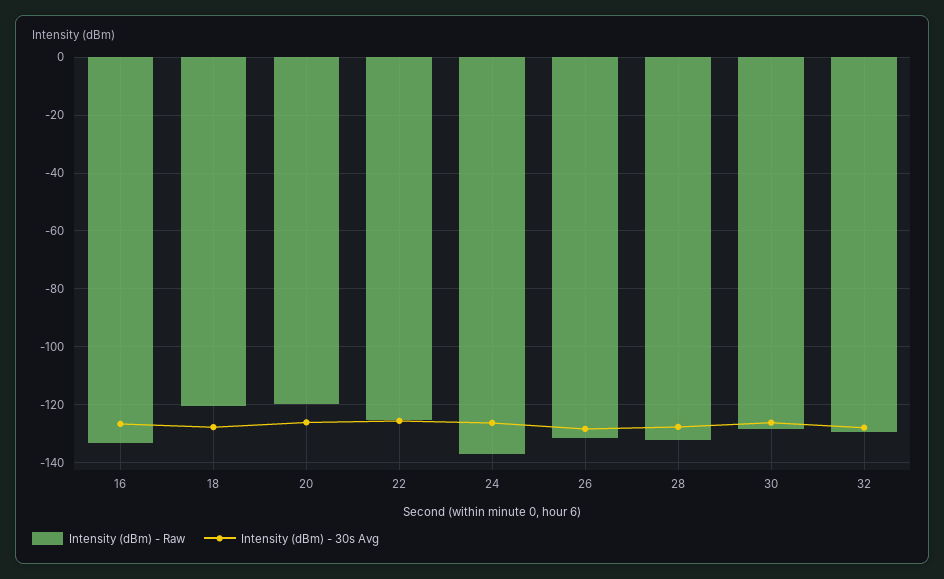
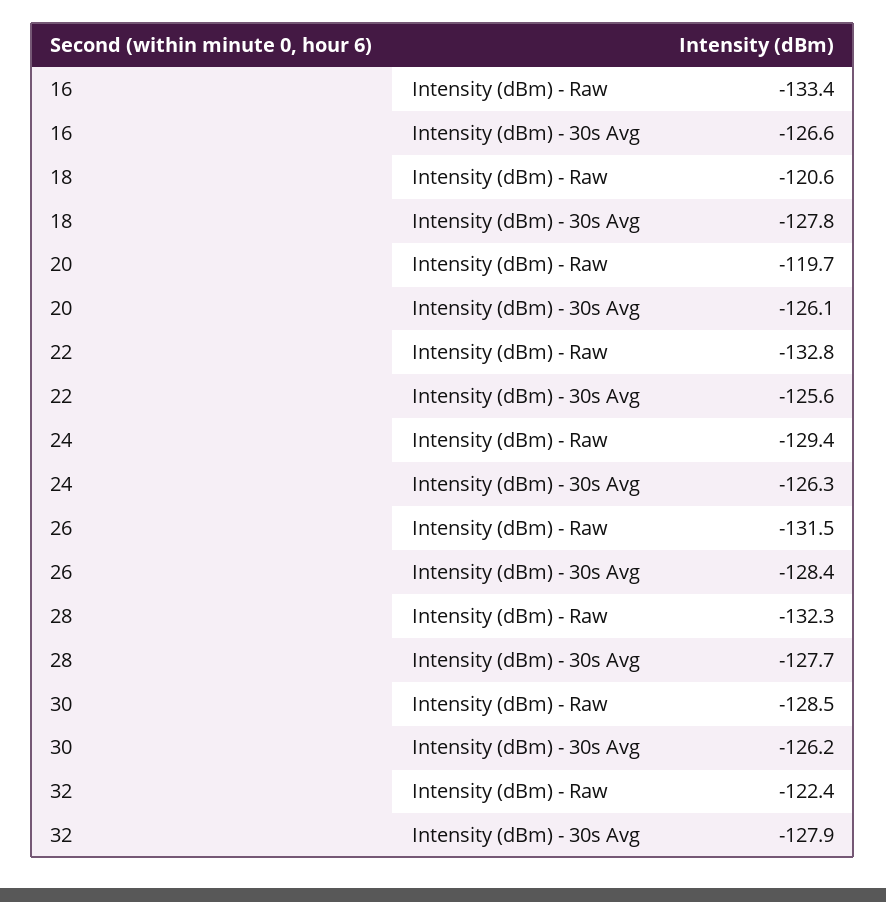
  {
    "Intensity (dBm) - Raw": {
      "16": -133.4,
      "18": -120.6,
      "20": -119.7,
-     "22": -125,
+     "22": -132.8,
-     "24": -137.5,
+     "24": -129.4,
      "26": -131.5,
      "28": -132.3,
      "30": -128.5,
-     "32": -130
+     "32": -122.4
    },
    "Intensity (dBm) - 30s Avg": {
      "16": -126.6,
      "18": -127.8,
      "20": -126.1,
      "22": -125.6,
      "24": -126.3,
      "26": -128.4,
      "28": -127.7,
      "30": -126.2,
      "32": -127.9
    }
  }

